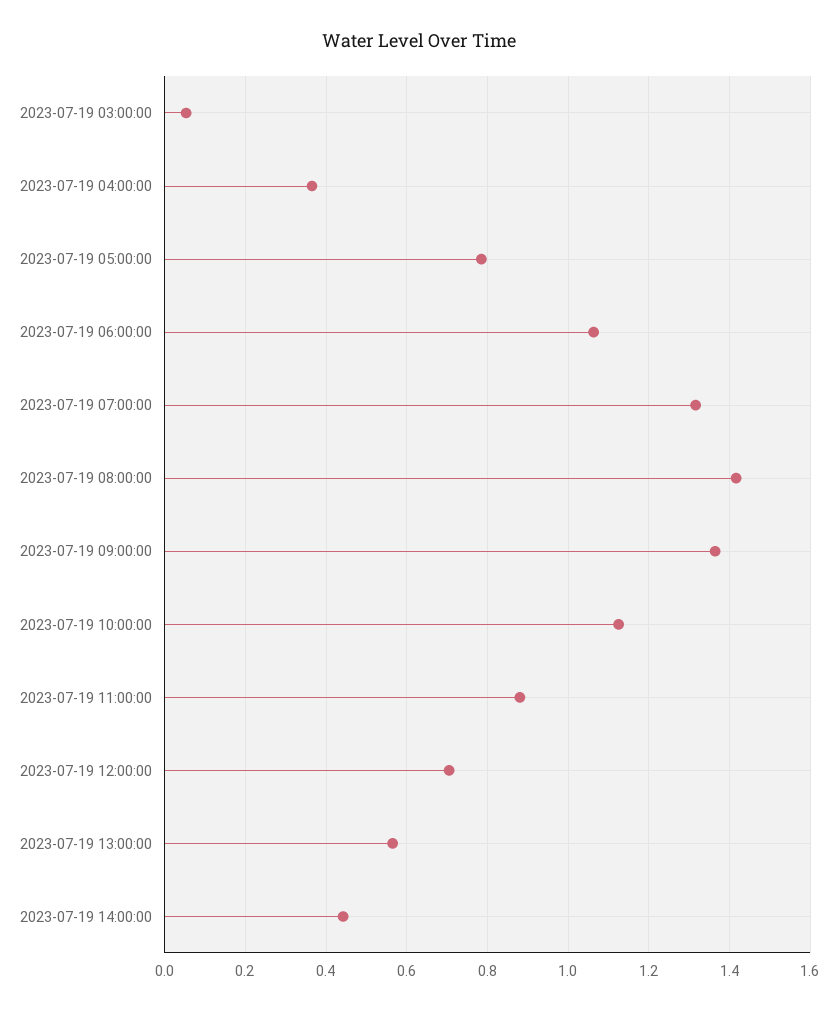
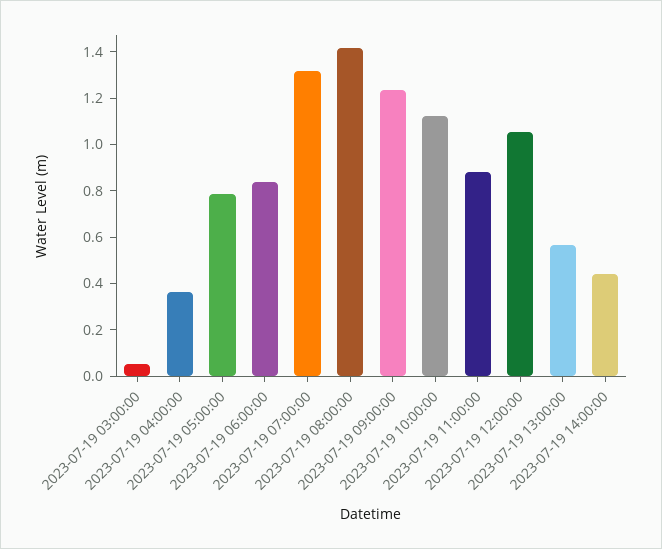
  {
    "2023-07-19 03:00:00": 0.06,
    "2023-07-19 04:00:00": 0.36,
    "2023-07-19 05:00:00": 0.78,
-   "2023-07-19 06:00:00": 1.06,
+   "2023-07-19 06:00:00": 0.85,
    "2023-07-19 07:00:00": 1.32,
    "2023-07-19 08:00:00": 1.42,
-   "2023-07-19 09:00:00": 1.36,
+   "2023-07-19 09:00:00": 1.25,
    "2023-07-19 10:00:00": 1.12,
    "2023-07-19 11:00:00": 0.88,
-   "2023-07-19 12:00:00": 0.7,
+   "2023-07-19 12:00:00": 1.05,
    "2023-07-19 13:00:00": 0.56,
    "2023-07-19 14:00:00": 0.44
  }

